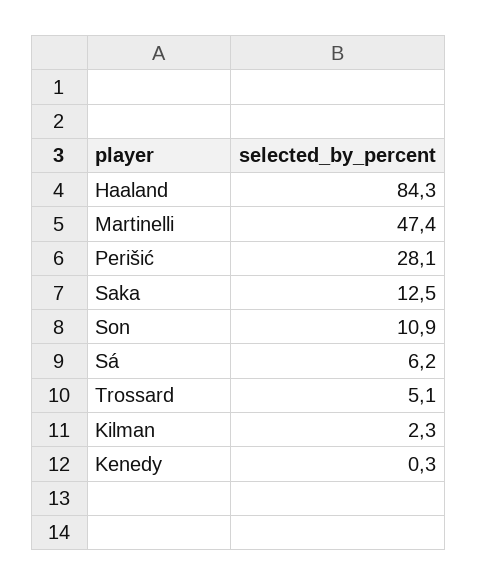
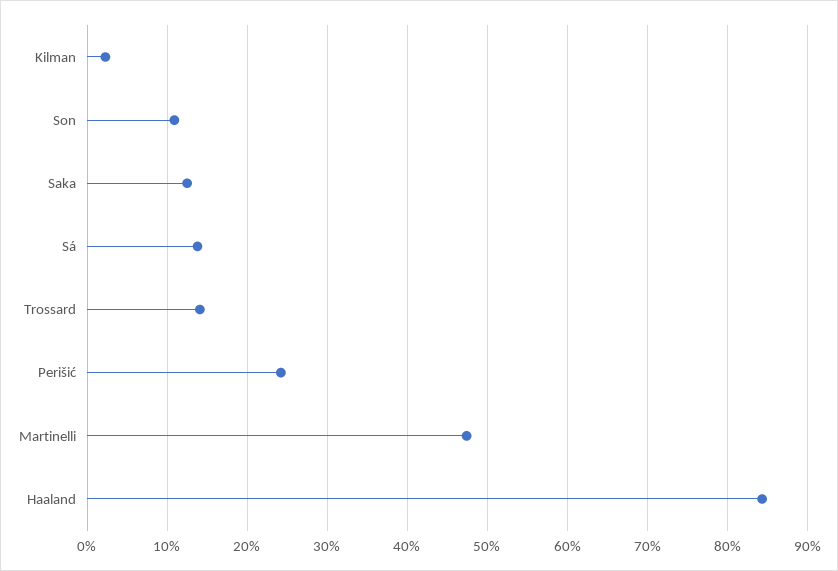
  {
    "Haaland": 84.3,
    "Martinelli": 47.4,
-   "Perišić": 28.1,
+   "Perišić": 24,
    "Saka": 12.5,
    "Son": 10.9,
-   "Sá": 6.2,
+   "Sá": 14,
-   "Trossard": 5.1,
+   "Trossard": 14,
-   "Kilman": 2.3,
+   "Kilman": 2.3
-   "Kenedy": 0.3
  }

